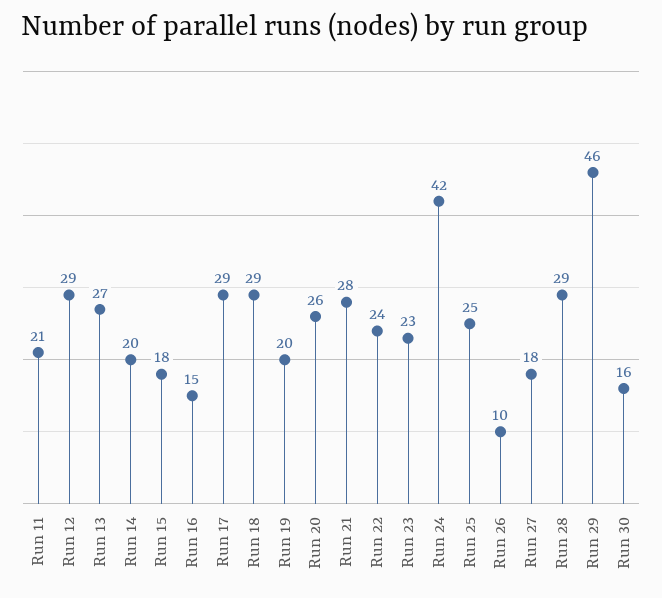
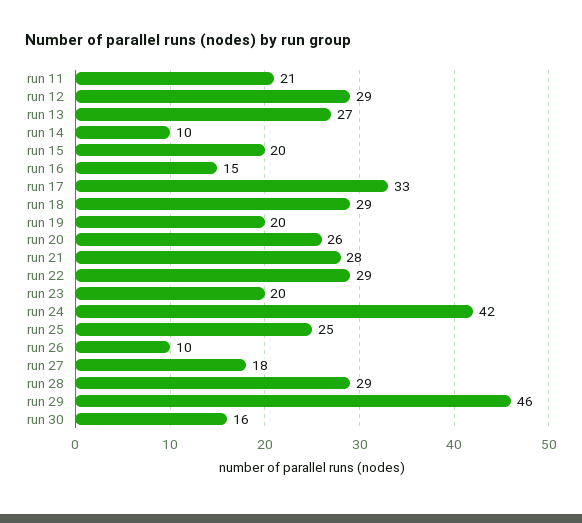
  {
    "Run 11": 21,
    "Run 12": 29,
    "Run 13": 27,
-   "Run 14": 20,
+   "Run 14": 10,
-   "Run 15": 18,
+   "Run 15": 20,
    "Run 16": 15,
-   "Run 17": 29,
+   "Run 17": 33,
    "Run 18": 29,
    "Run 19": 20,
    "Run 20": 26,
    "Run 21": 28,
-   "Run 22": 24,
+   "Run 22": 29,
-   "Run 23": 23,
+   "Run 23": 20,
    "Run 24": 42,
    "Run 25": 25,
    "Run 26": 10,
    "Run 27": 18,
    "Run 28": 29,
    "Run 29": 46,
    "Run 30": 16
  }

